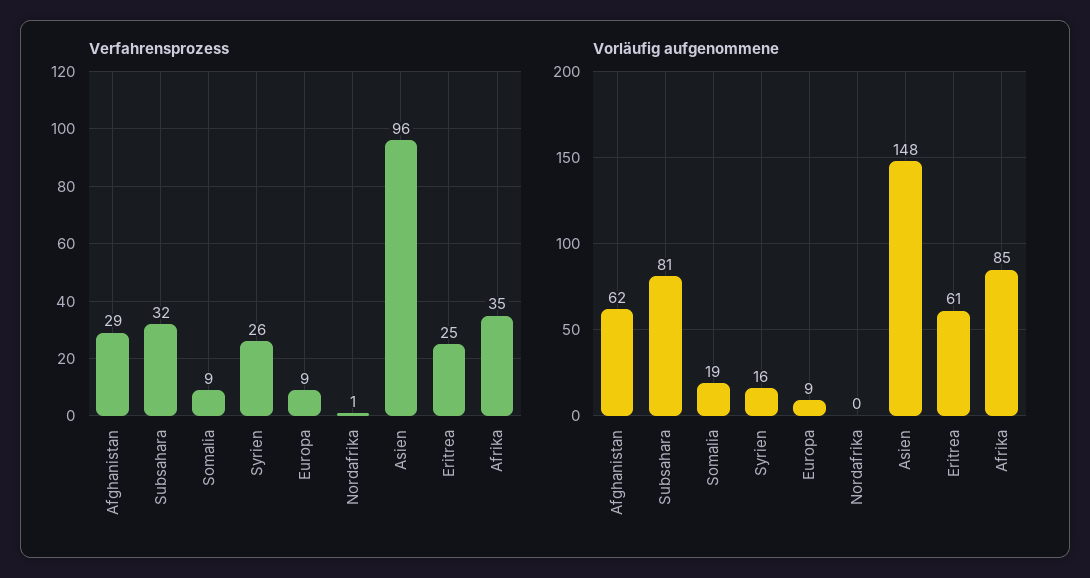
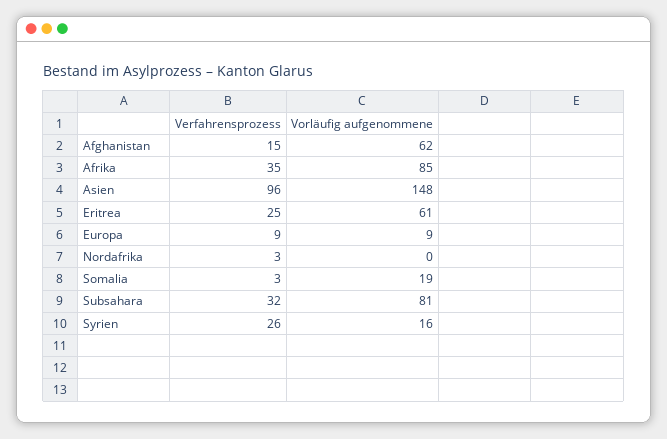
  {
    "Verfahrensprozess": {
-     "Afghanistan": 29,
+     "Afghanistan": 15,
      "Subsahara": 32,
-     "Somalia": 9,
+     "Somalia": 3,
      "Syrien": 26,
      "Europa": 9,
-     "Nordafrika": 1,
+     "Nordafrika": 3,
      "Asien": 96,
      "Eritrea": 25,
      "Afrika": 35
    },
    "Vorläufig aufgenommene": {
      "Afghanistan": 62,
      "Subsahara": 81,
      "Somalia": 19,
      "Syrien": 16,
      "Europa": 9,
      "Nordafrika": 0,
      "Asien": 148,
      "Eritrea": 61,
      "Afrika": 85
    }
  }

